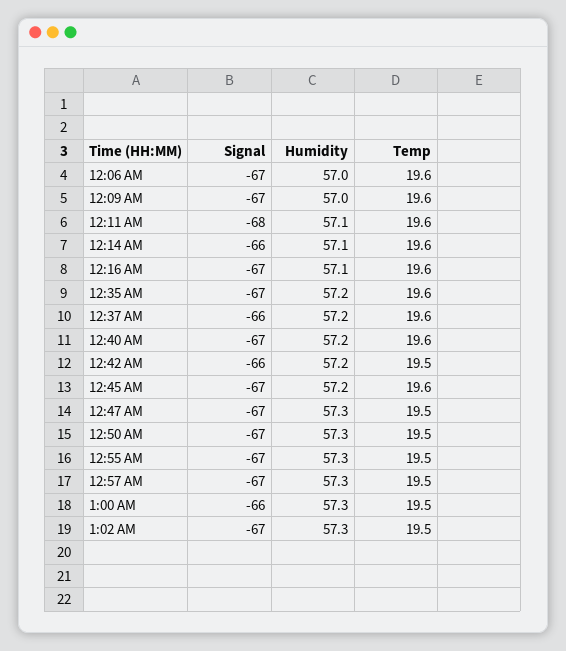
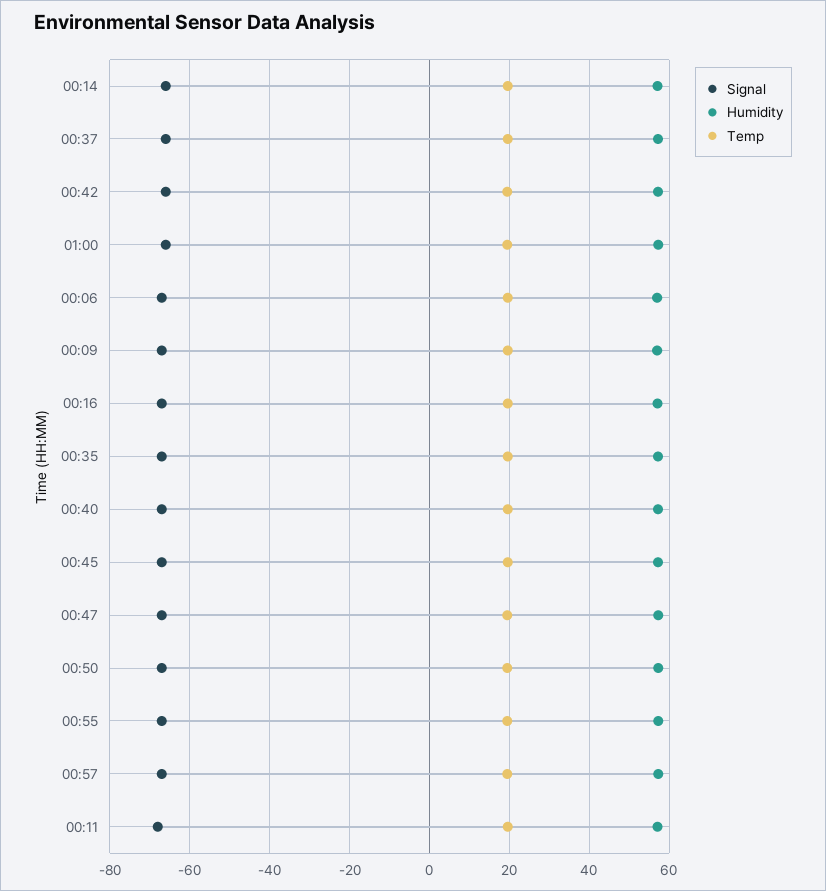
  {
    "Signal": {
      "12:06 AM": -67,
      "12:09 AM": -67,
      "12:11 AM": -68,
      "12:14 AM": -66,
      "12:16 AM": -67,
      "12:35 AM": -67,
      "12:37 AM": -66,
      "12:40 AM": -67,
      "12:42 AM": -66,
      "12:45 AM": -67,
      "12:47 AM": -67,
      "12:50 AM": -67,
      "12:55 AM": -67,
      "12:57 AM": -67,
-     "1:00 AM": -66,
+     "1:00 AM": -66
-     "1:02 AM": -67
    },
    "Humidity": {
      "12:06 AM": 57,
      "12:09 AM": 57,
      "12:11 AM": 57.1,
      "12:14 AM": 57.1,
      "12:16 AM": 57.1,
      "12:35 AM": 57.2,
      "12:37 AM": 57.2,
      "12:40 AM": 57.2,
      "12:42 AM": 57.2,
      "12:45 AM": 57.2,
      "12:47 AM": 57.3,
      "12:50 AM": 57.3,
      "12:55 AM": 57.3,
      "12:57 AM": 57.3,
-     "1:00 AM": 57.3,
+     "1:00 AM": 57.3
-     "1:02 AM": 57.3
    },
    "Temp": {
      "12:06 AM": 19.6,
      "12:09 AM": 19.6,
      "12:11 AM": 19.6,
      "12:14 AM": 19.6,
      "12:16 AM": 19.6,
      "12:35 AM": 19.6,
      "12:37 AM": 19.6,
      "12:40 AM": 19.6,
      "12:42 AM": 19.5,
      "12:45 AM": 19.6,
      "12:47 AM": 19.5,
      "12:50 AM": 19.5,
      "12:55 AM": 19.5,
      "12:57 AM": 19.5,
-     "1:00 AM": 19.5,
+     "1:00 AM": 19.5
-     "1:02 AM": 19.5
    }
  }

